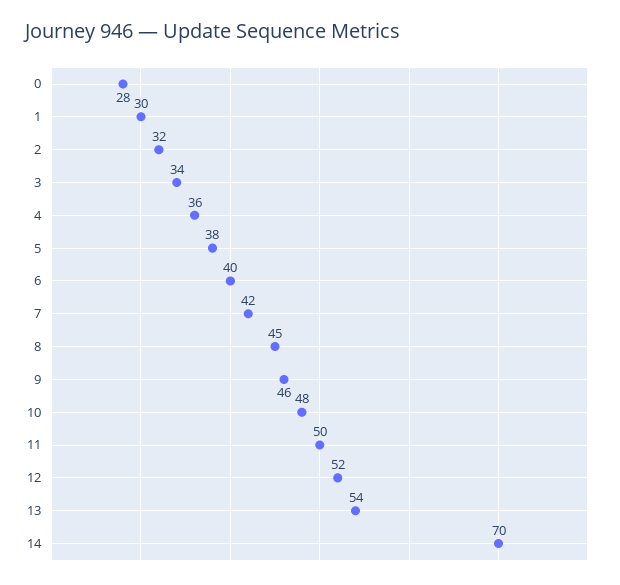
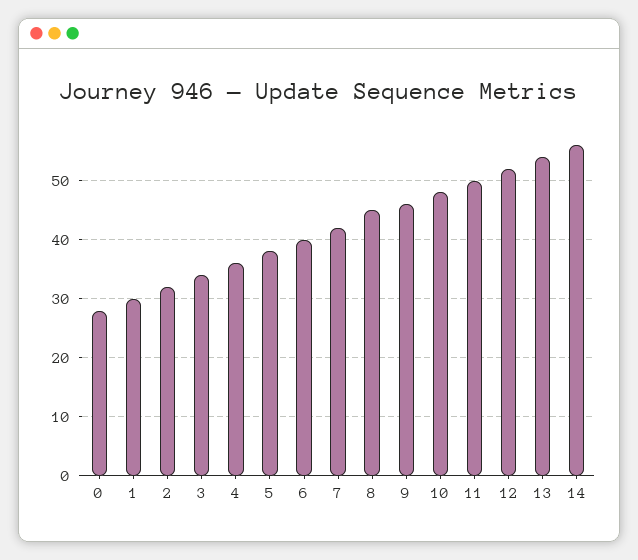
  {
    "0": 28,
    "1": 30,
    "2": 32,
    "3": 34,
    "4": 36,
    "5": 38,
    "6": 40,
    "7": 42,
    "8": 45,
    "9": 46,
    "10": 48,
    "11": 50,
    "12": 52,
    "13": 54,
-   "14": 70
+   "14": 55
  }

